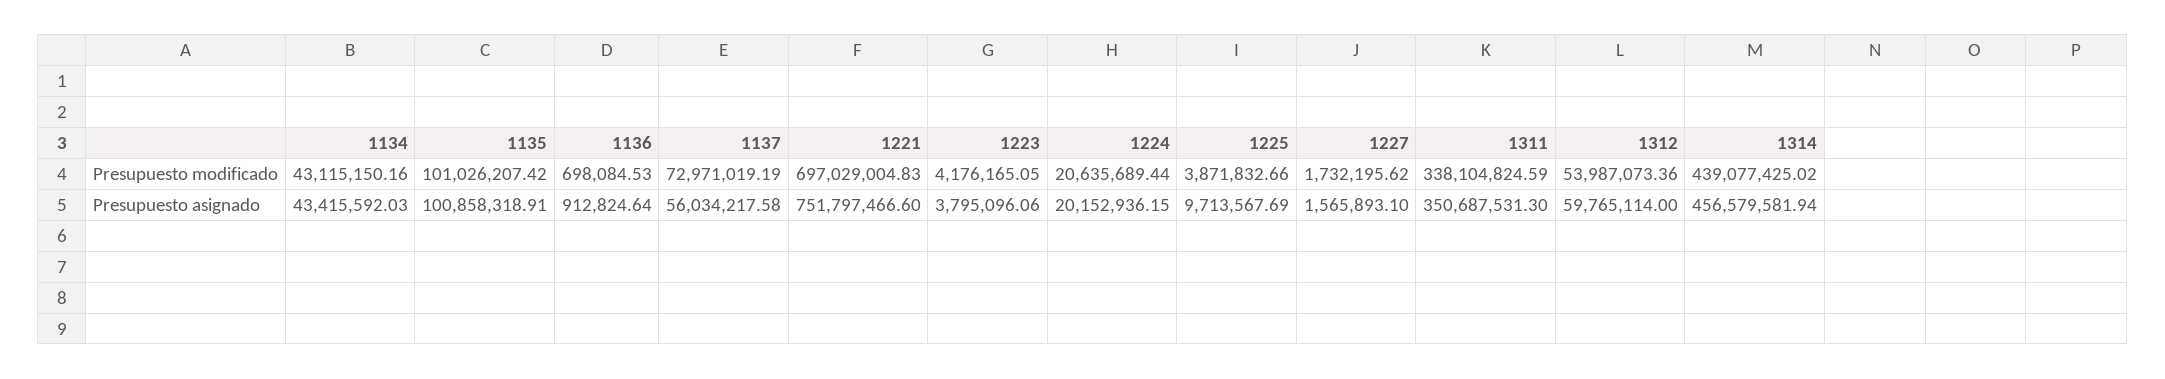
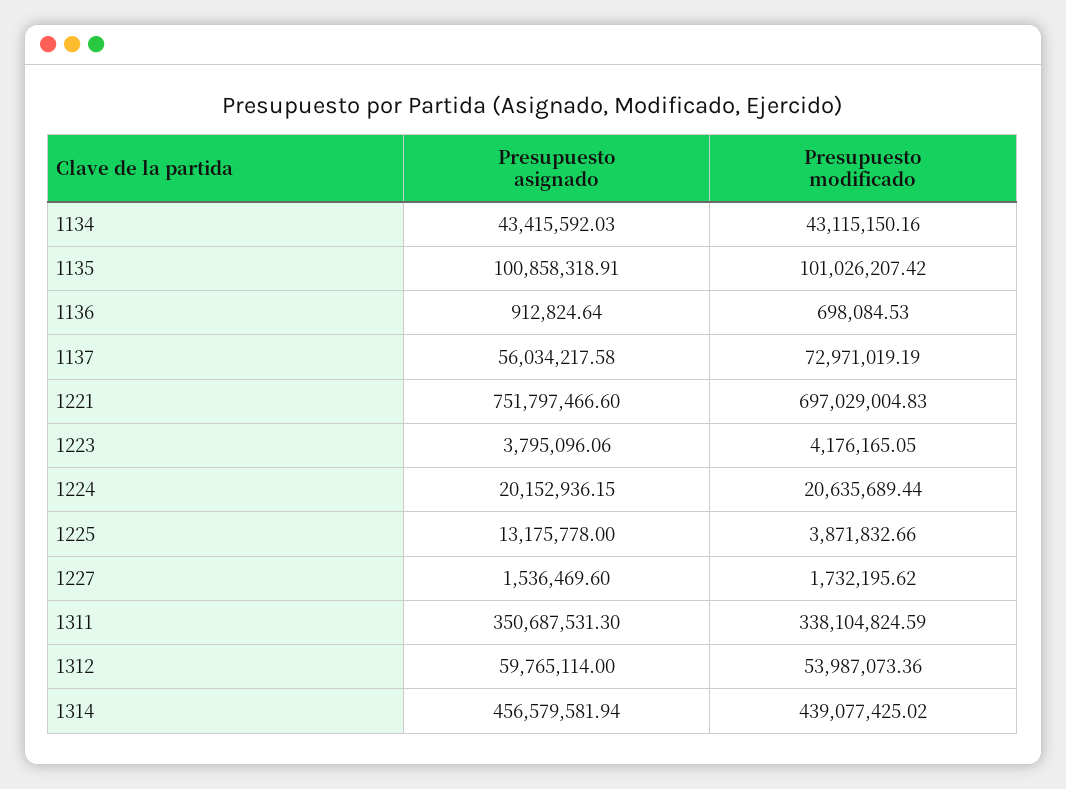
  {
    "1134": {
      "Presupuesto modificado": 43115150.16,
      "Presupuesto asignado": 43415592.03
    },
    "1135": {
      "Presupuesto modificado": 101026207.42,
      "Presupuesto asignado": 100858318.91
    },
    "1136": {
      "Presupuesto modificado": 698084.53,
      "Presupuesto asignado": 912824.64
    },
    "1137": {
      "Presupuesto modificado": 72971019.19,
      "Presupuesto asignado": 56034217.58
    },
    "1221": {
      "Presupuesto modificado": 697029004.83,
      "Presupuesto asignado": 751797466.6
    },
    "1223": {
      "Presupuesto modificado": 4176165.05,
      "Presupuesto asignado": 3795096.06
    },
    "1224": {
      "Presupuesto modificado": 20635689.44,
      "Presupuesto asignado": 20152936.15
    },
    "1225": {
      "Presupuesto modificado": 3871832.66,
-     "Presupuesto asignado": 9713567.69
+     "Presupuesto asignado": 13175778
    },
    "1227": {
      "Presupuesto modificado": 1732195.62,
-     "Presupuesto asignado": 1565893.1
+     "Presupuesto asignado": 1536469.6
    },
    "1311": {
      "Presupuesto modificado": 338104824.59,
      "Presupuesto asignado": 350687531.3
    },
    "1312": {
      "Presupuesto modificado": 53987073.36,
      "Presupuesto asignado": 59765114
    },
    "1314": {
      "Presupuesto modificado": 439077425.02,
      "Presupuesto asignado": 456579581.94
    }
  }

